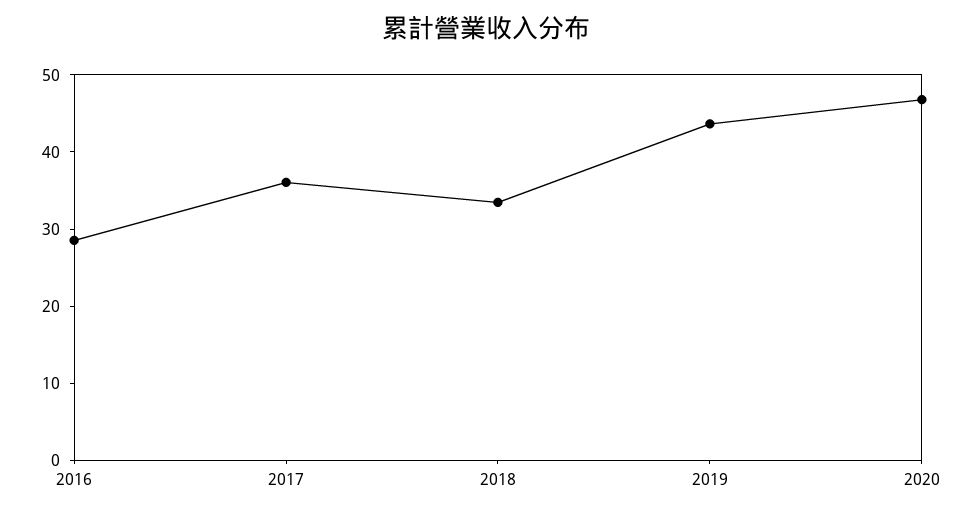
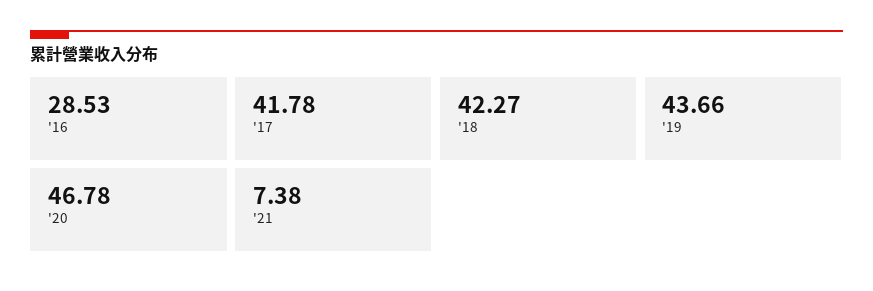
  {
    "2016": 28.53,
-   "2017": 36,
+   "2017": 41.78,
-   "2018": 34,
+   "2018": 42.27,
    "2019": 43.66,
-   "2020": 46.78
+   "2020": 46.78,
+   "'21": 7.38
  }

